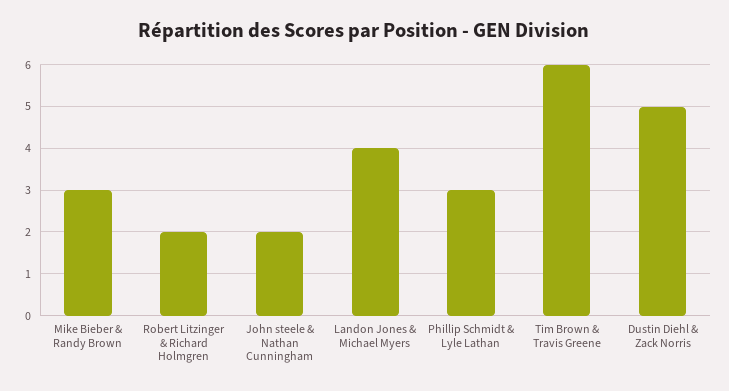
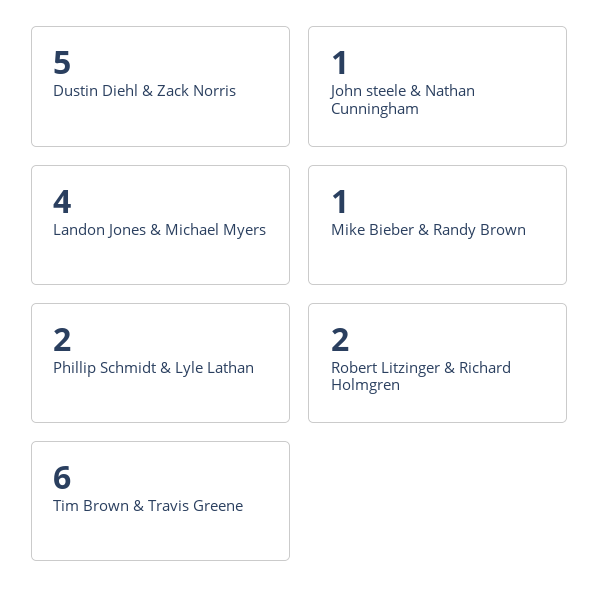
  {
-   "Mike Bieber & Randy Brown": 3,
+   "Mike Bieber & Randy Brown": 1,
    "Robert Litzinger & Richard Holmgren": 2,
-   "John steele & Nathan Cunningham": 2,
+   "John steele & Nathan Cunningham": 1,
    "Landon Jones & Michael Myers": 4,
-   "Phillip Schmidt & Lyle Lathan": 3,
+   "Phillip Schmidt & Lyle Lathan": 2,
    "Tim Brown & Travis Greene": 6,
    "Dustin Diehl & Zack Norris": 5
  }

